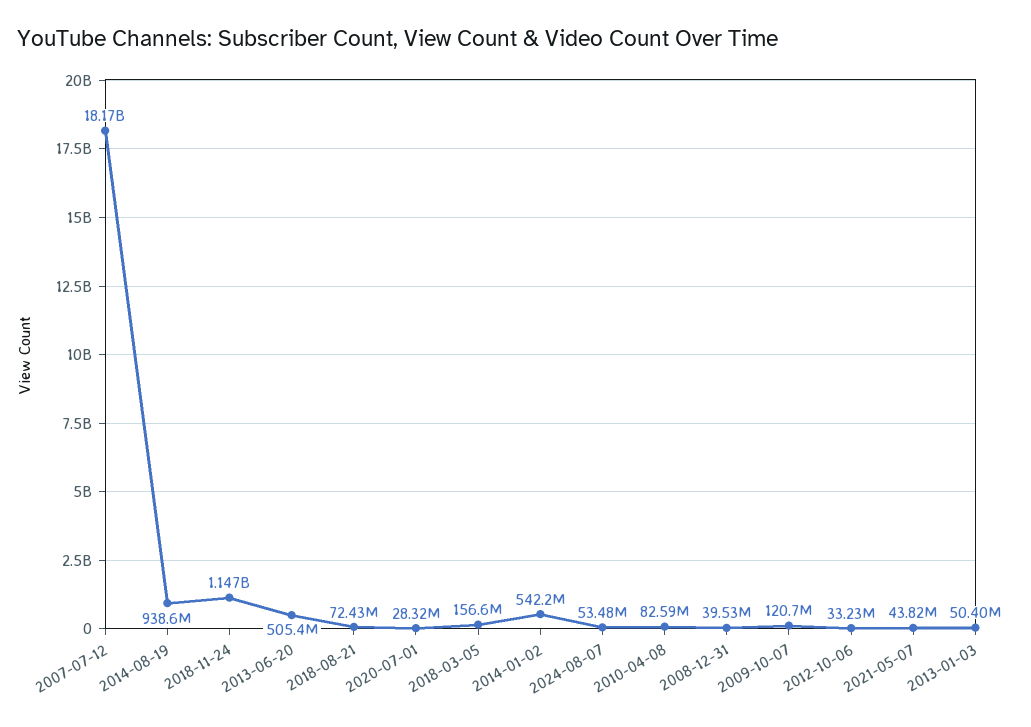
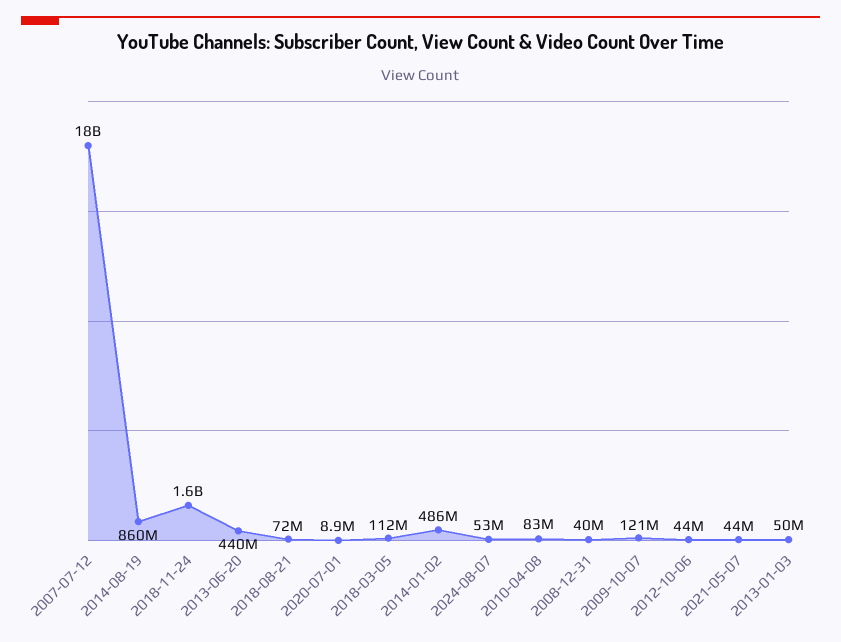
  {
    "2007-07-12": 18170000000,
-   "2014-08-19": 938600000,
+   "2014-08-19": 860000000,
-   "2018-11-24": 1147000000,
+   "2018-11-24": 1600000000,
-   "2013-06-20": 505400000,
+   "2013-06-20": 440000000,
    "2018-08-21": 72430000,
-   "2020-07-01": 28320000,
+   "2020-07-01": 8900000,
-   "2018-03-05": 156600000,
+   "2018-03-05": 112000000,
-   "2014-01-02": 542200000,
+   "2014-01-02": 486000000,
    "2024-08-07": 53480000,
    "2010-04-08": 82590000,
    "2008-12-31": 39530000,
    "2009-10-07": 120700000,
-   "2012-10-06": 33230000,
+   "2012-10-06": 44000000,
    "2021-05-07": 43820000,
    "2013-01-03": 50400000
  }

